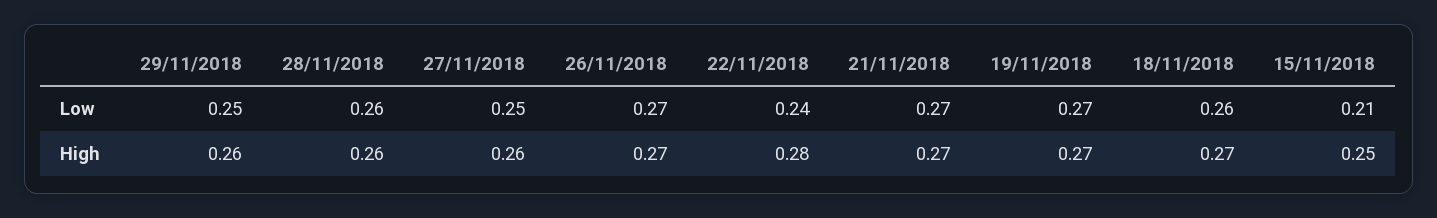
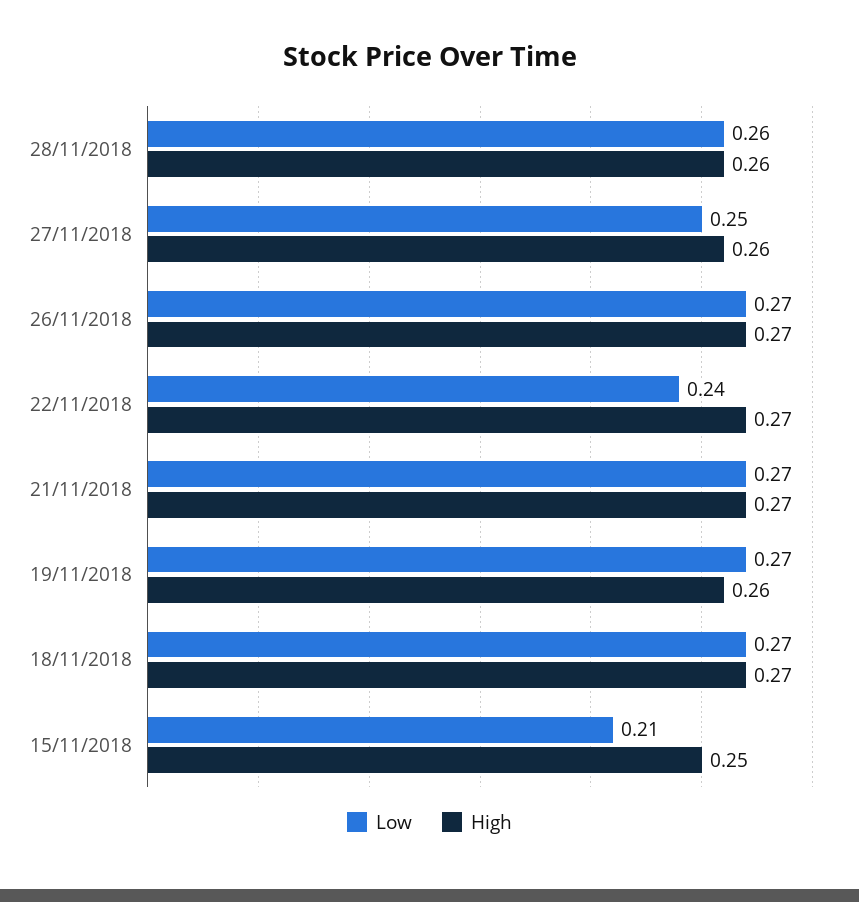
  {
    "Low": {
-     "29/11/2018": 0.25,
      "28/11/2018": 0.26,
      "27/11/2018": 0.25,
      "26/11/2018": 0.27,
      "22/11/2018": 0.24,
      "21/11/2018": 0.27,
      "19/11/2018": 0.27,
-     "18/11/2018": 0.26,
+     "18/11/2018": 0.27,
      "15/11/2018": 0.21
    },
    "High": {
-     "29/11/2018": 0.26,
      "28/11/2018": 0.26,
      "27/11/2018": 0.26,
      "26/11/2018": 0.27,
-     "22/11/2018": 0.28,
+     "22/11/2018": 0.27,
      "21/11/2018": 0.27,
-     "19/11/2018": 0.27,
+     "19/11/2018": 0.26,
      "18/11/2018": 0.27,
      "15/11/2018": 0.25
    }
  }

